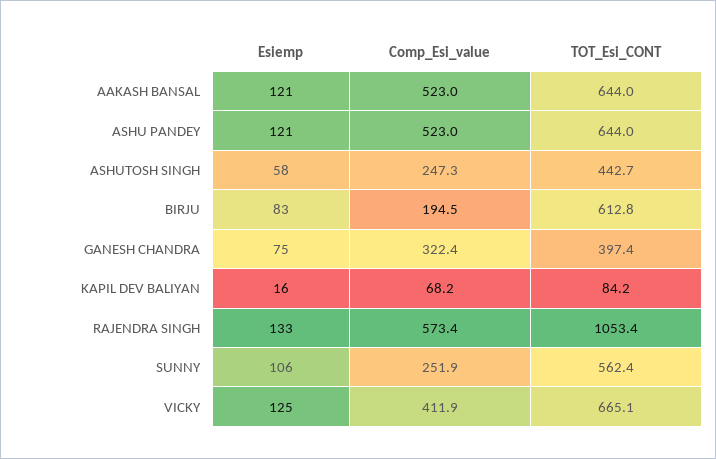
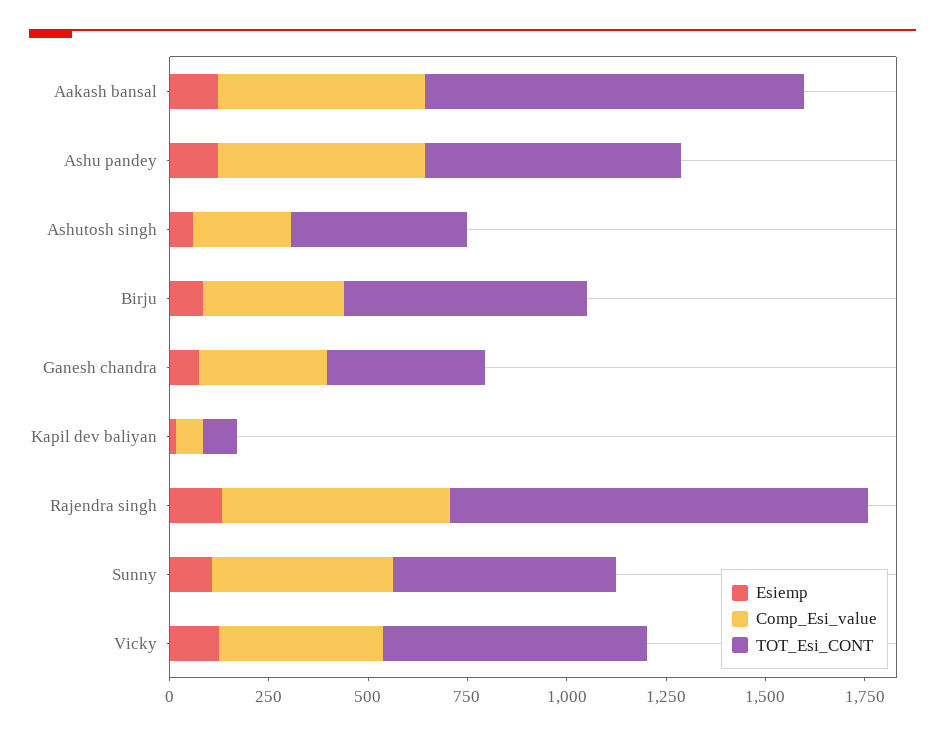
  {
    "Esiemp": {
      "AAKASH BANSAL": 121,
      "ASHU PANDEY": 121,
      "ASHUTOSH SINGH": 58,
      "BIRJU": 83,
      "GANESH CHANDRA": 75,
      "KAPIL DEV BALIYAN": 16,
      "RAJENDRA SINGH": 133,
      "SUNNY": 106,
      "VICKY": 125
    },
    "Comp_Esi_value": {
      "AAKASH BANSAL": 523,
      "ASHU PANDEY": 523,
      "ASHUTOSH SINGH": 247.3,
-     "BIRJU": 194.5,
+     "BIRJU": 350,
      "GANESH CHANDRA": 322.4,
      "KAPIL DEV BALIYAN": 68.2,
      "RAJENDRA SINGH": 573.4,
-     "SUNNY": 251.9,
+     "SUNNY": 450,
      "VICKY": 411.9
    },
    "TOT_Esi_CONT": {
-     "AAKASH BANSAL": 644,
+     "AAKASH BANSAL": 950,
      "ASHU PANDEY": 644,
      "ASHUTOSH SINGH": 442.7,
      "BIRJU": 612.8,
      "GANESH CHANDRA": 397.4,
      "KAPIL DEV BALIYAN": 84.2,
      "RAJENDRA SINGH": 1053.4,
      "SUNNY": 562.4,
      "VICKY": 665.1
    }
  }

